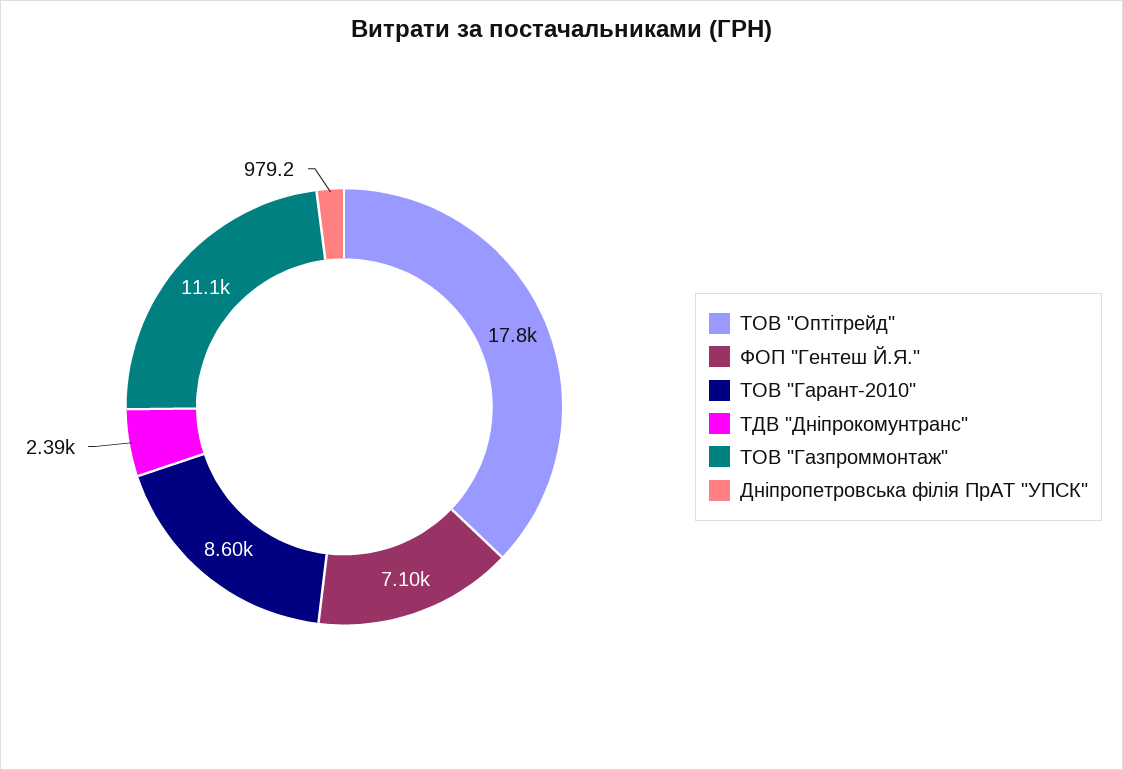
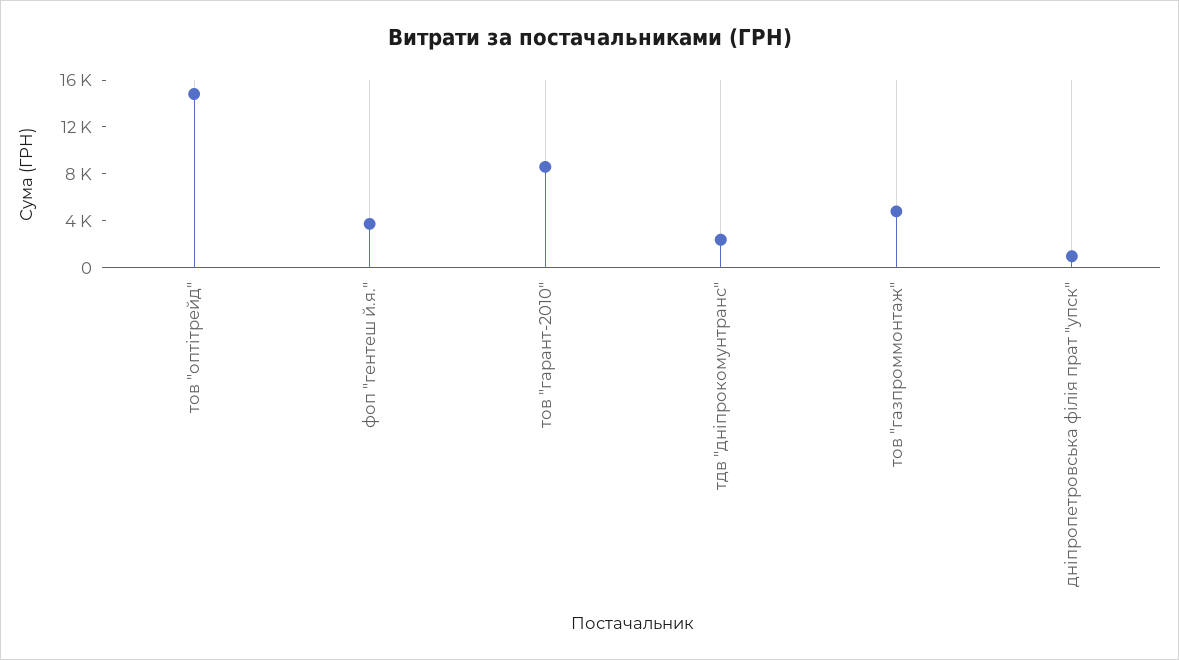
  {
-   "ТОВ \"Оптітрейд\"": 17800,
+   "ТОВ \"Оптітрейд\"": 15000,
-   "ФОП \"Гентеш Й.Я.\"": 7100,
+   "ФОП \"Гентеш Й.Я.\"": 4000,
    "ТОВ \"Гарант-2010\"": 8600,
    "ТДВ \"Дніпрокомунтранс\"": 2390,
-   "ТОВ \"Газпроммонтаж\"": 11100,
+   "ТОВ \"Газпроммонтаж\"": 5000,
    "Дніпропетровська філія ПрАТ \"УПСК\"": 979.2
  }

